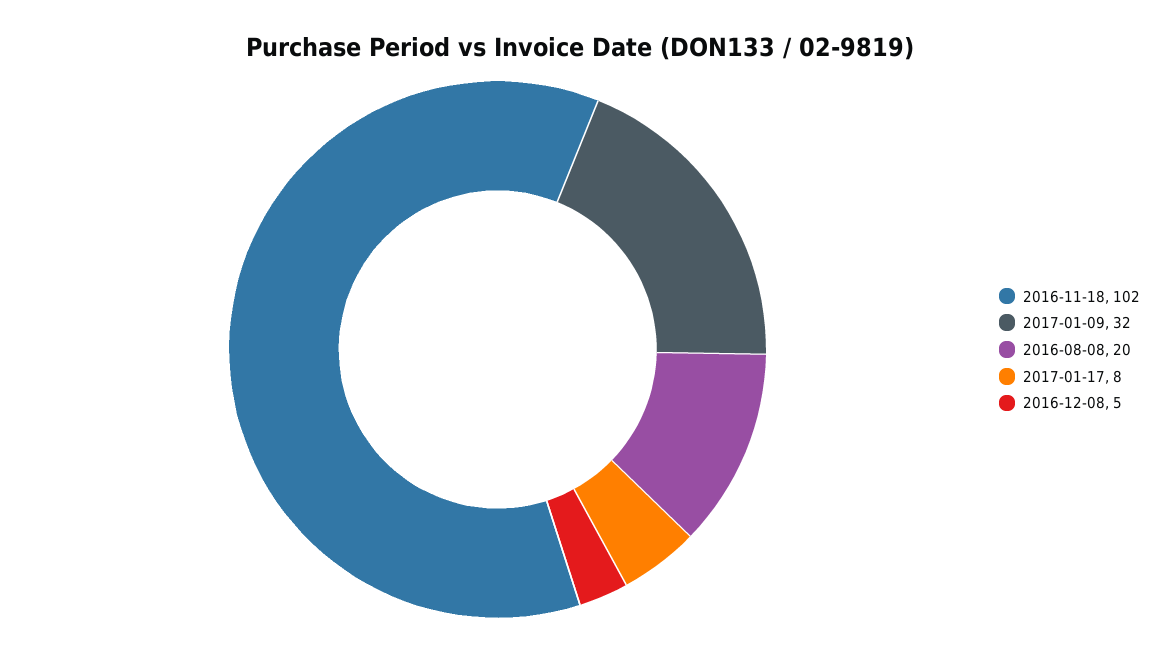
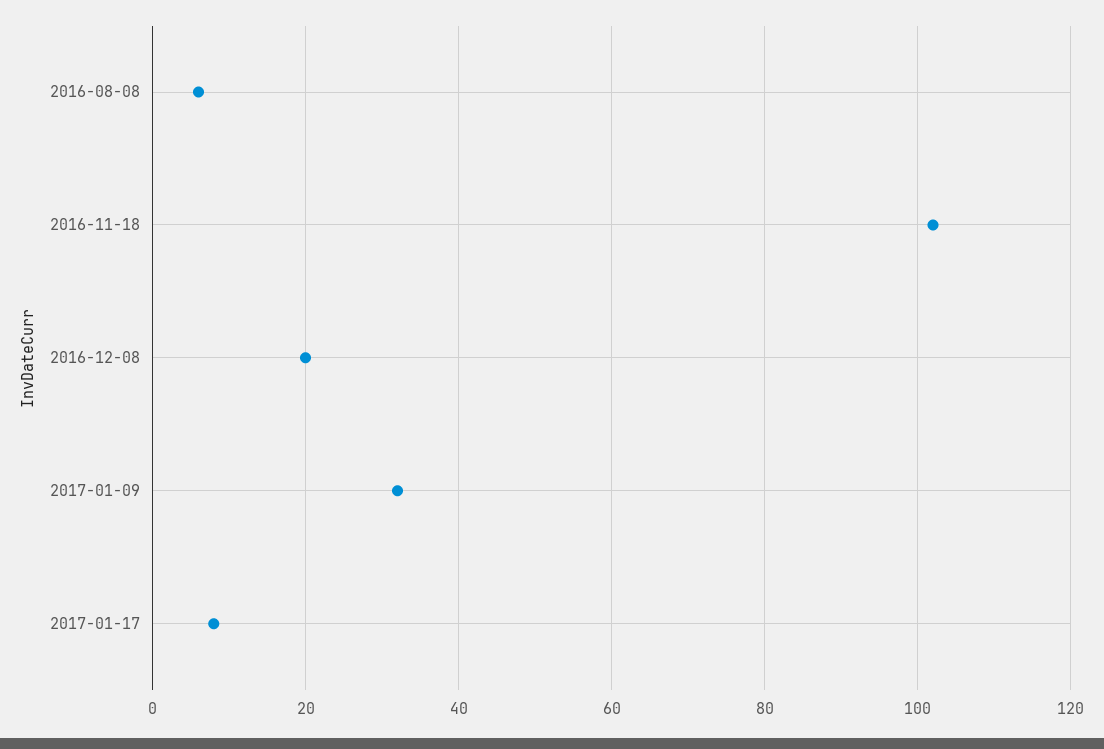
  {
    "2016-11-18": 102,
    "2017-01-09": 32,
-   "2016-08-08": 20,
+   "2016-08-08": 5,
    "2017-01-17": 8,
-   "2016-12-08": 5
+   "2016-12-08": 20
  }

